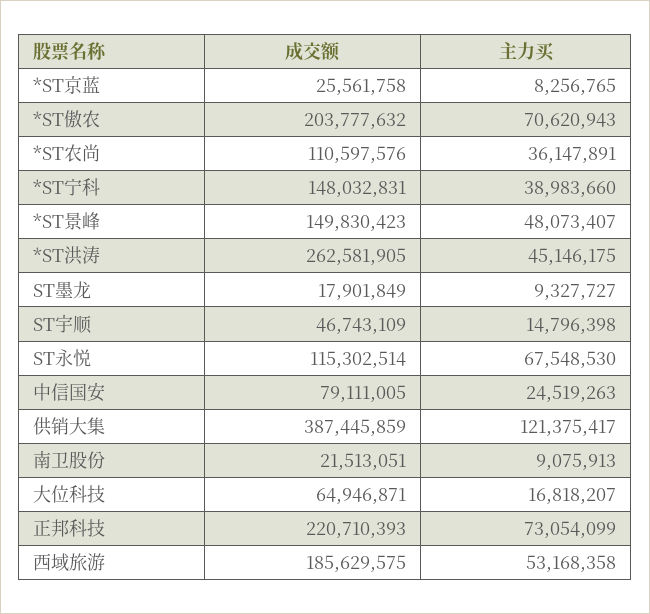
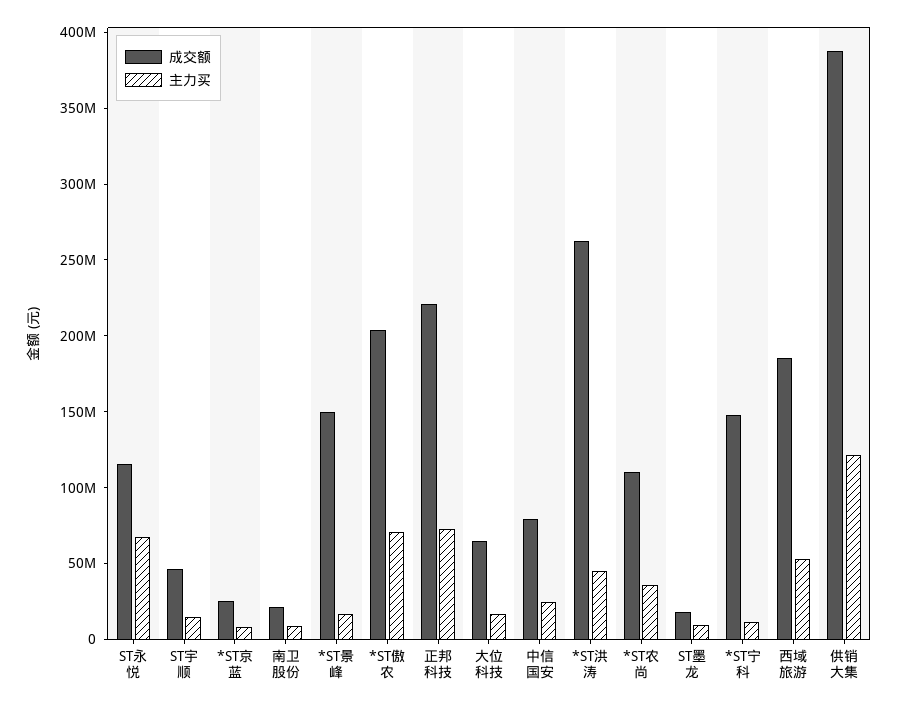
  {
    "成交额": {
      "*ST京蓝": 25561758,
      "*ST傲农": 203777632,
      "*ST农尚": 110597576,
      "*ST宁科": 148032831,
      "*ST景峰": 149830423,
      "*ST洪涛": 262581905,
      "ST墨龙": 17901849,
      "ST宇顺": 46743109,
      "ST永悦": 115302514,
      "中信国安": 79111005,
      "供销大集": 387445859,
      "南卫股份": 21513051,
      "大位科技": 64946871,
      "正邦科技": 220710393,
      "西域旅游": 185629575
    },
    "主力买": {
      "*ST京蓝": 8256765,
      "*ST傲农": 70620943,
      "*ST农尚": 36147891,
-     "*ST宁科": 38983660,
+     "*ST宁科": 10000000,
-     "*ST景峰": 48073407,
+     "*ST景峰": 20000000,
      "*ST洪涛": 45146175,
      "ST墨龙": 9327727,
      "ST宇顺": 14796398,
      "ST永悦": 67548530,
      "中信国安": 24519263,
      "供销大集": 121375417,
      "南卫股份": 9075913,
      "大位科技": 16818207,
      "正邦科技": 73054099,
      "西域旅游": 53168358
    }
  }

